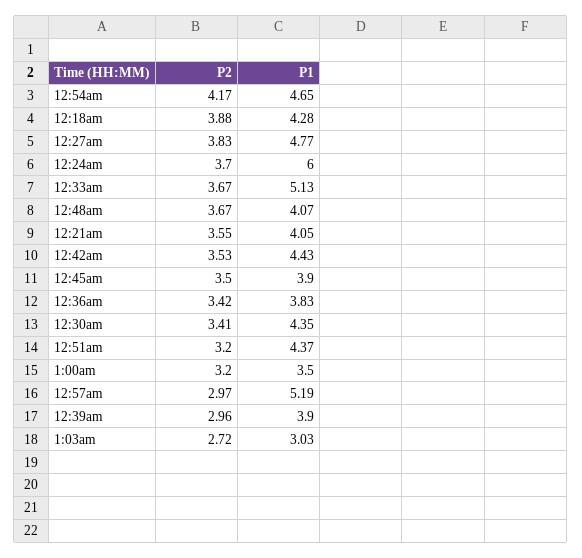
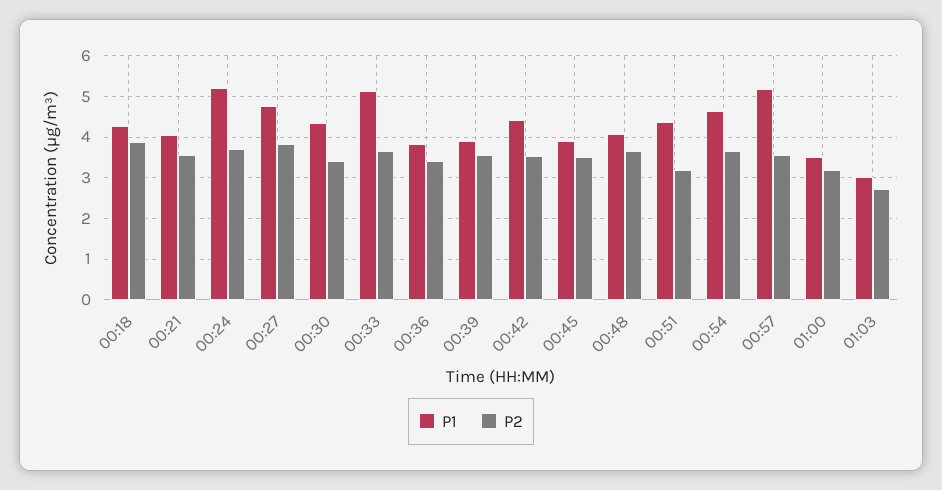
  {
    "P2": {
-     "12:54am": 4.17,
+     "12:54am": 3.6,
      "12:18am": 3.88,
      "12:27am": 3.83,
      "12:24am": 3.7,
      "12:33am": 3.67,
      "12:48am": 3.67,
      "12:21am": 3.55,
      "12:42am": 3.53,
      "12:45am": 3.5,
      "12:36am": 3.42,
      "12:30am": 3.41,
      "12:51am": 3.2,
      "1:00am": 3.2,
-     "12:57am": 2.97,
+     "12:57am": 3.6,
-     "12:39am": 2.96,
+     "12:39am": 3.6,
      "1:03am": 2.72
    },
    "P1": {
      "12:54am": 4.65,
      "12:18am": 4.28,
      "12:27am": 4.77,
-     "12:24am": 6,
+     "12:24am": 5.2,
      "12:33am": 5.13,
      "12:48am": 4.07,
      "12:21am": 4.05,
      "12:42am": 4.43,
      "12:45am": 3.9,
      "12:36am": 3.83,
      "12:30am": 4.35,
      "12:51am": 4.37,
      "1:00am": 3.5,
      "12:57am": 5.19,
      "12:39am": 3.9,
      "1:03am": 3.03
    }
  }

